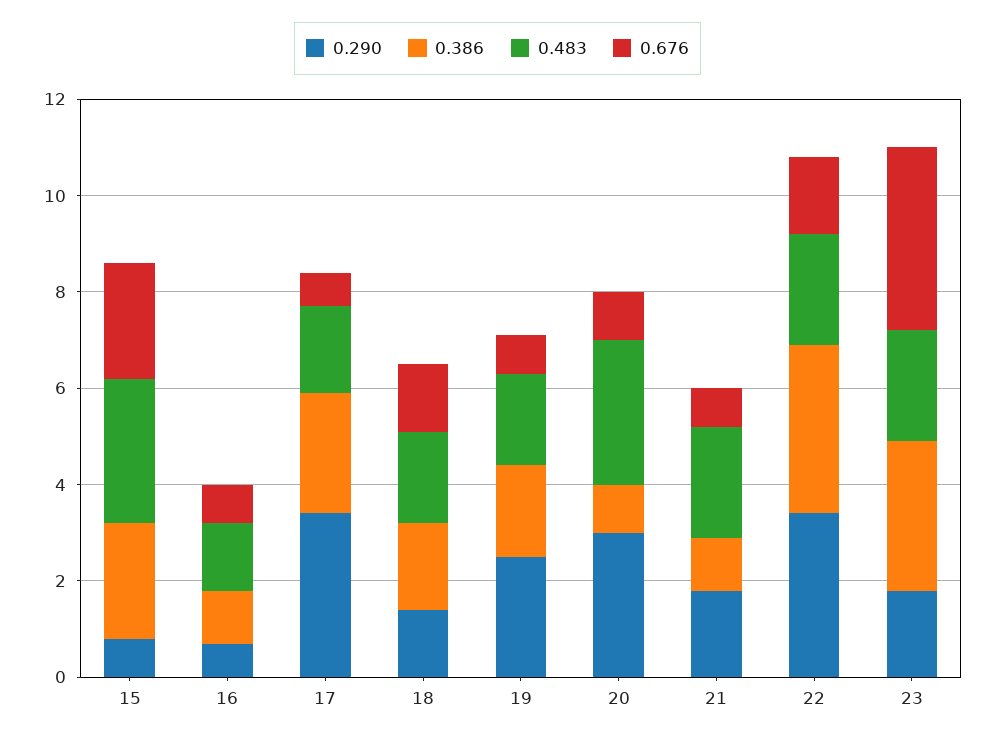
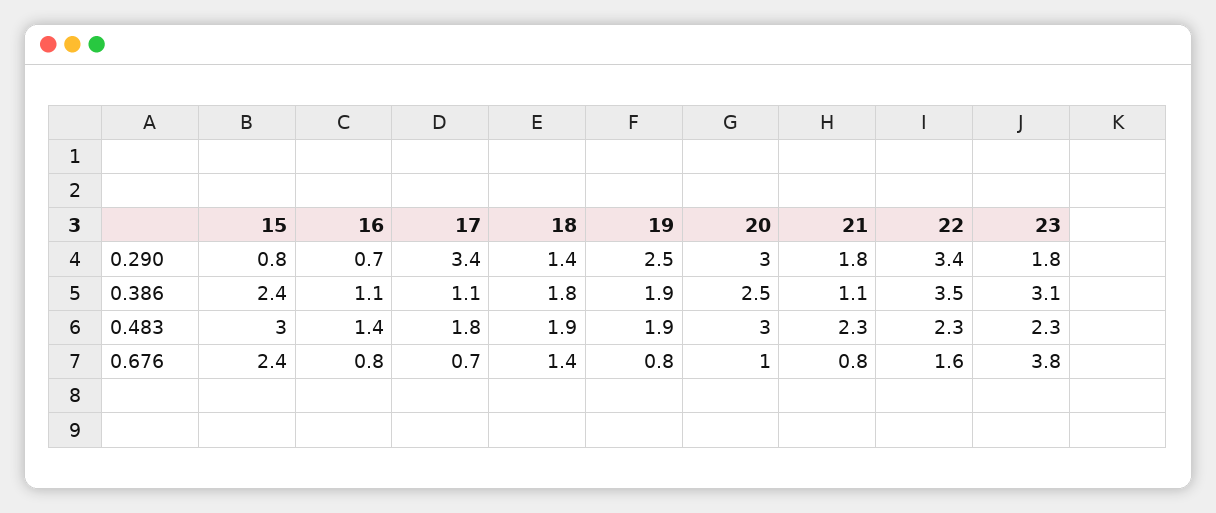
  {
    "0.290": {
      "15": 0.8,
      "16": 0.7,
      "17": 3.4,
      "18": 1.4,
      "19": 2.5,
      "20": 3,
      "21": 1.8,
      "22": 3.4,
      "23": 1.8
    },
    "0.386": {
      "15": 2.4,
      "16": 1.1,
-     "17": 2.5,
+     "17": 1.1,
      "18": 1.8,
      "19": 1.9,
-     "20": 1,
+     "20": 2.5,
      "21": 1.1,
      "22": 3.5,
      "23": 3.1
    },
    "0.483": {
      "15": 3,
      "16": 1.4,
      "17": 1.8,
      "18": 1.9,
      "19": 1.9,
      "20": 3,
      "21": 2.3,
      "22": 2.3,
      "23": 2.3
    },
    "0.676": {
      "15": 2.4,
      "16": 0.8,
      "17": 0.7,
      "18": 1.4,
      "19": 0.8,
      "20": 1,
      "21": 0.8,
      "22": 1.6,
      "23": 3.8
    }
  }

